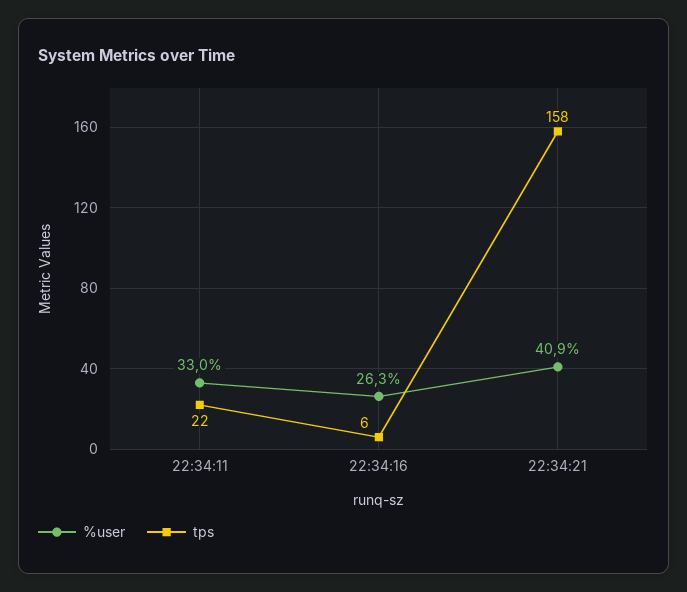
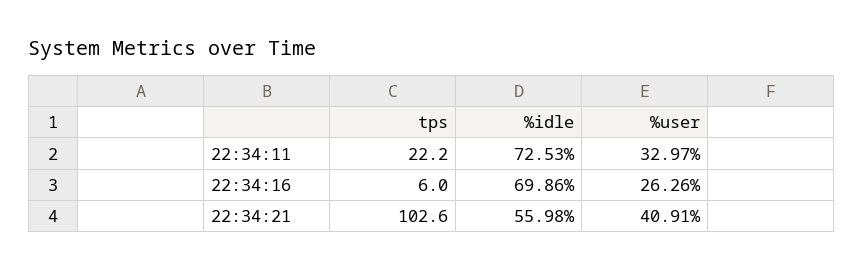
  {
    "%user": {
      "22:34:11": 32.97,
      "22:34:16": 26.26,
      "22:34:21": 40.91
    },
    "tps": {
      "22:34:11": 22.2,
      "22:34:16": 6,
-     "22:34:21": 158
+     "22:34:21": 102.6
-   }
+   },
+   "%idle": {
+     "22:34:11": 72.53,
+     "22:34:16": 69.86,
+     "22:34:21": 55.98
+   }
  }

